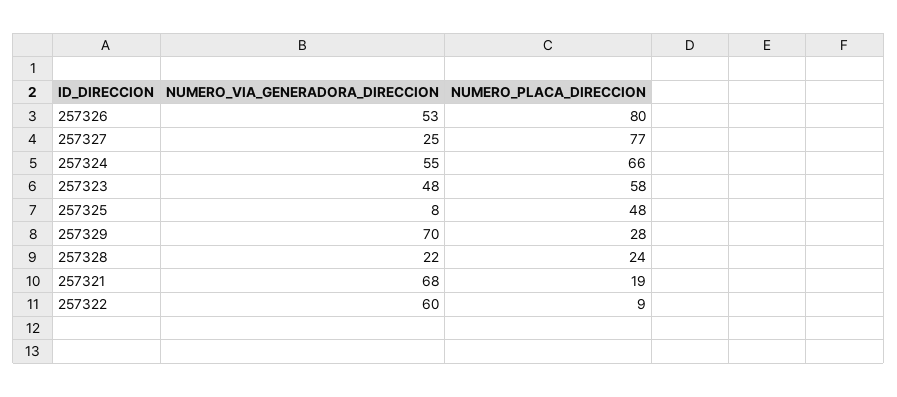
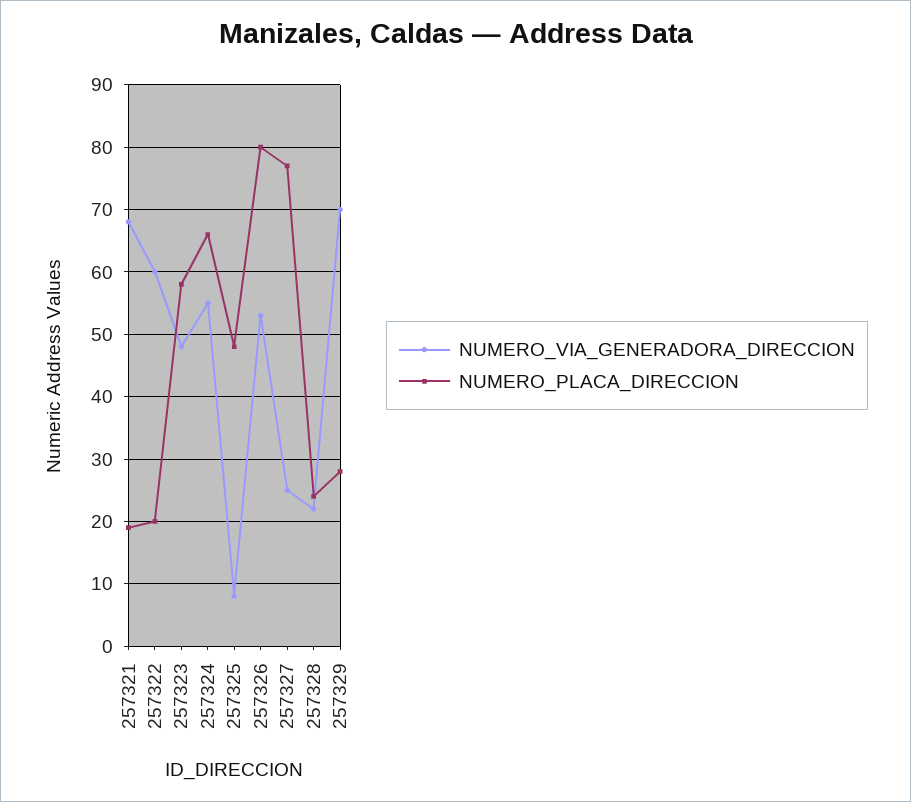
  {
    "NUMERO_VIA_GENERADORA_DIRECCION": {
      "257326": 53,
      "257327": 25,
      "257324": 55,
      "257323": 48,
      "257325": 8,
      "257329": 70,
      "257328": 22,
      "257321": 68,
      "257322": 60
    },
    "NUMERO_PLACA_DIRECCION": {
      "257326": 80,
      "257327": 77,
      "257324": 66,
      "257323": 58,
      "257325": 48,
      "257329": 28,
      "257328": 24,
      "257321": 19,
-     "257322": 9
+     "257322": 20
    }
  }

